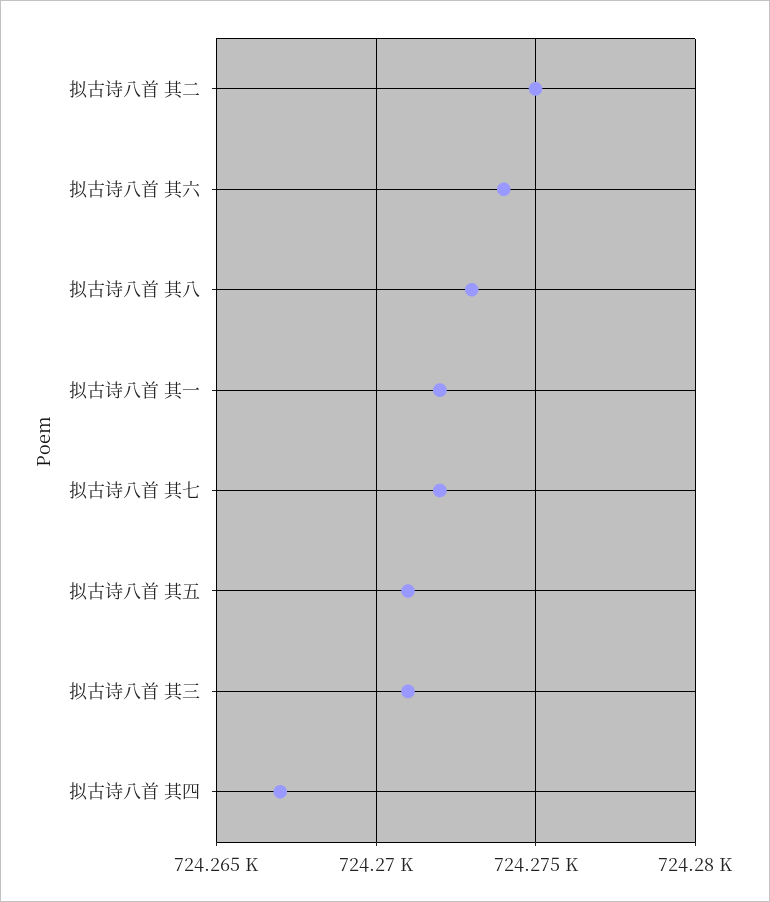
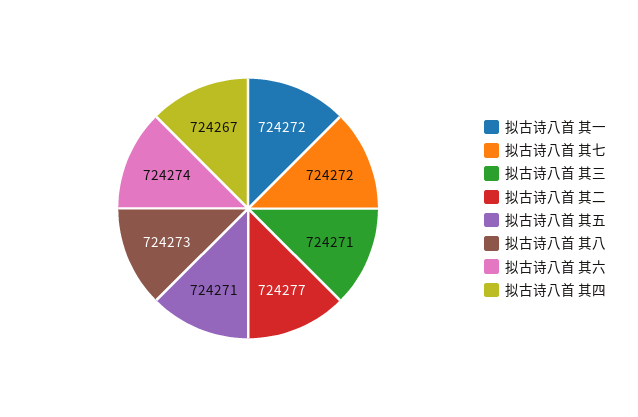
  {
-   "拟古诗八首 其二": 724275,
+   "拟古诗八首 其二": 724277,
    "拟古诗八首 其六": 724274,
    "拟古诗八首 其八": 724273,
    "拟古诗八首 其一": 724272,
    "拟古诗八首 其七": 724272,
    "拟古诗八首 其五": 724271,
    "拟古诗八首 其三": 724271,
    "拟古诗八首 其四": 724267
  }

